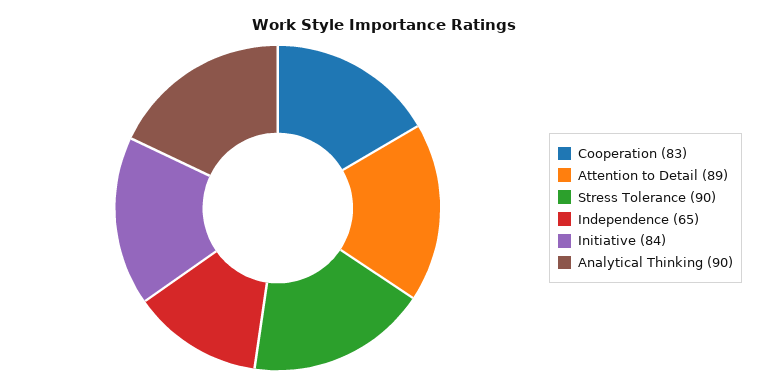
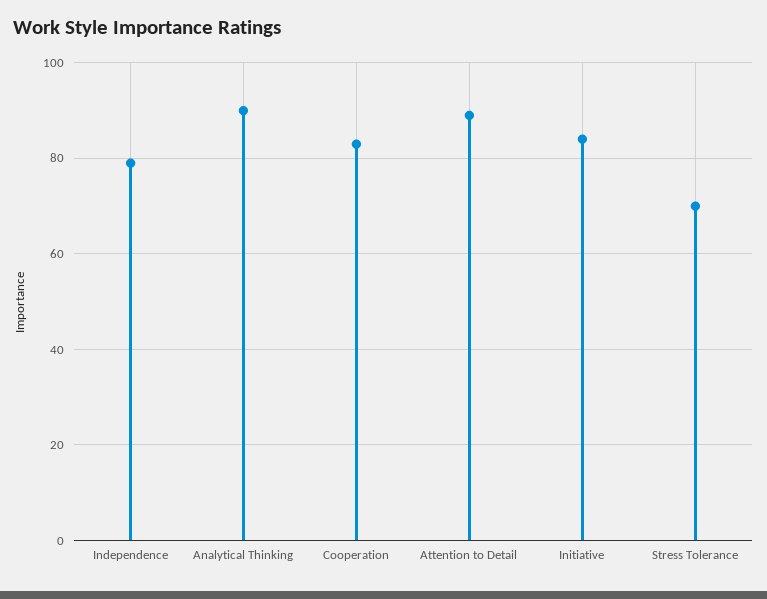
  {
    "Cooperation": 83,
    "Attention to Detail": 89,
-   "Stress Tolerance": 90,
+   "Stress Tolerance": 70,
-   "Independence": 65,
+   "Independence": 80,
    "Initiative": 84,
    "Analytical Thinking": 90
  }

